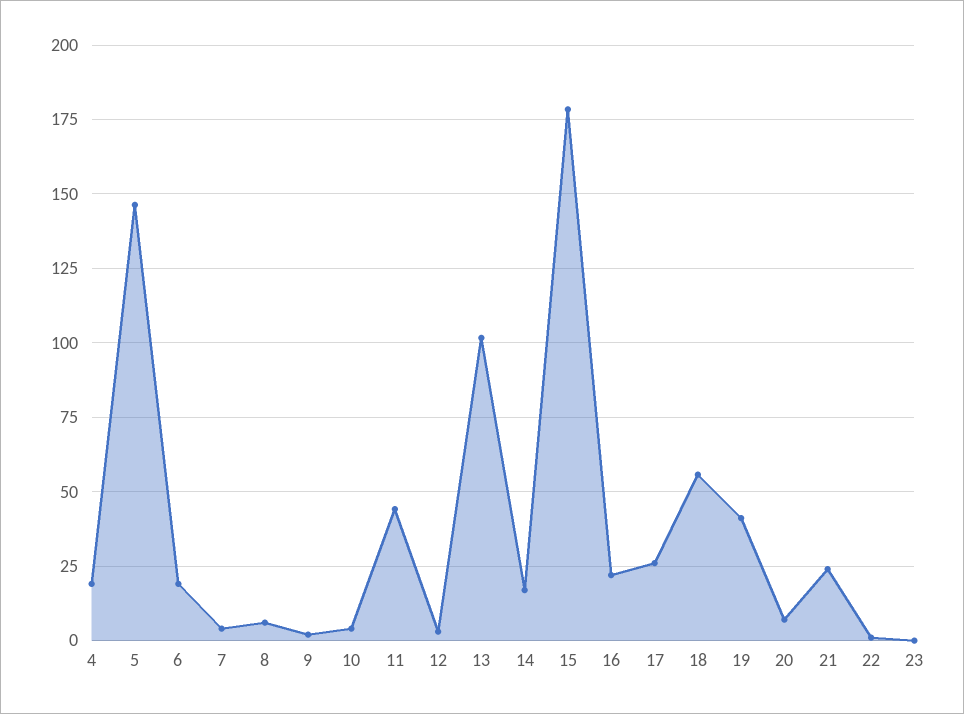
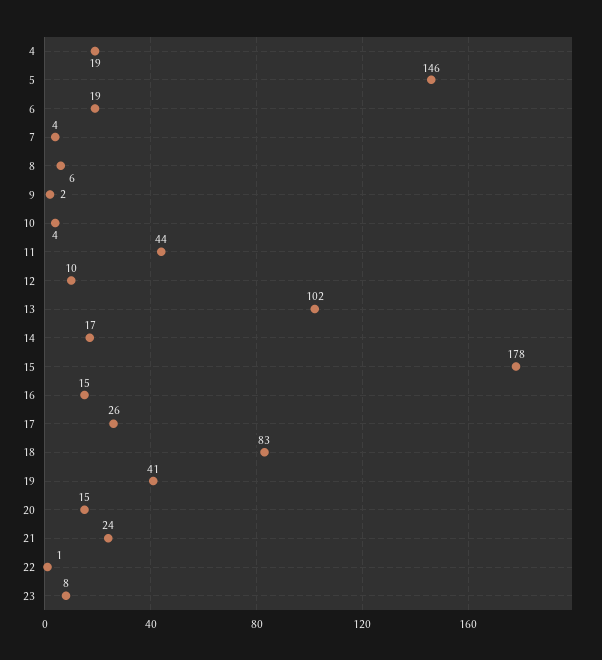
  {
    "4": 19,
    "5": 146,
    "6": 19,
    "7": 4,
    "8": 6,
    "9": 2,
    "10": 4,
    "11": 44,
-   "12": 2.5,
+   "12": 10,
    "13": 102,
    "14": 17,
    "15": 178,
-   "16": 22.5,
+   "16": 15,
    "17": 26,
-   "18": 55,
+   "18": 83,
    "19": 41,
-   "20": 7.5,
+   "20": 15,
    "21": 24,
    "22": 1,
-   "23": 0
+   "23": 8
  }

